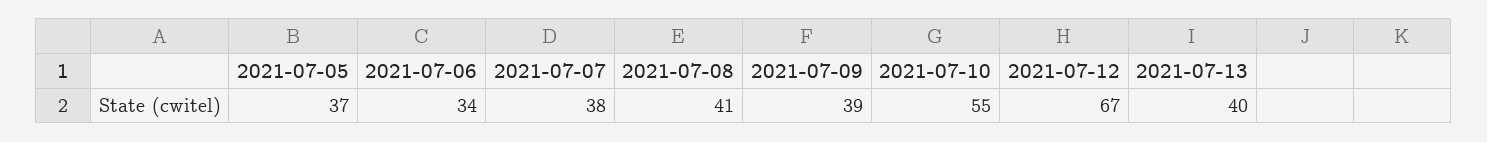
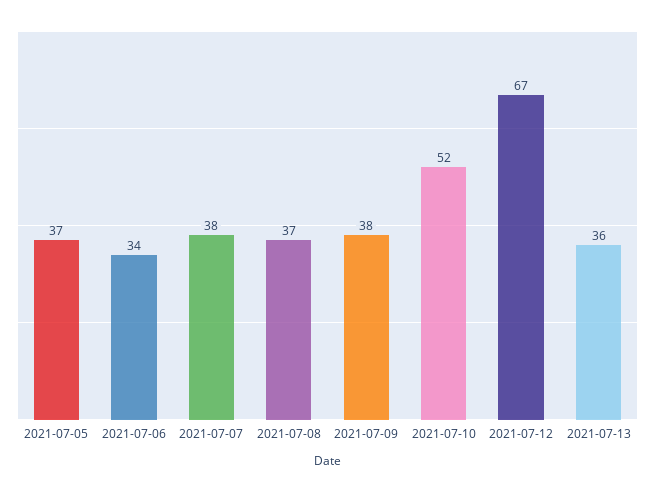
  {
    "2021-07-05": 37,
    "2021-07-06": 34,
    "2021-07-07": 38,
-   "2021-07-08": 41,
+   "2021-07-08": 37,
-   "2021-07-09": 39,
+   "2021-07-09": 38,
-   "2021-07-10": 55,
+   "2021-07-10": 52,
    "2021-07-12": 67,
-   "2021-07-13": 40
+   "2021-07-13": 36
  }

